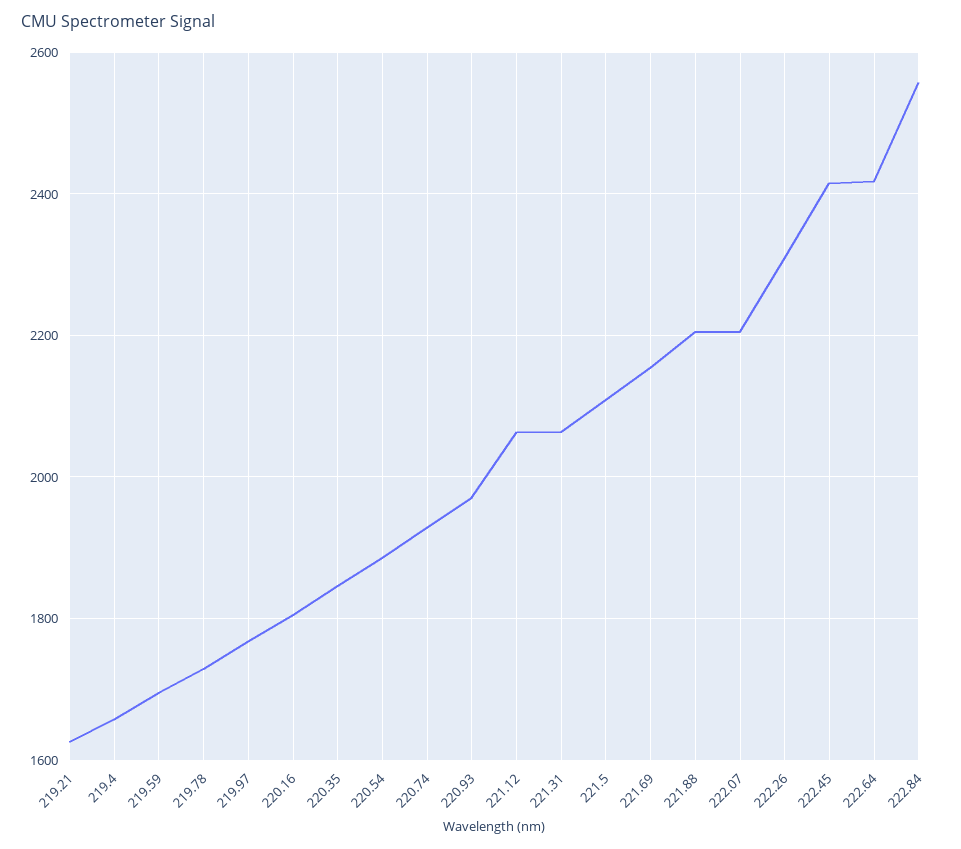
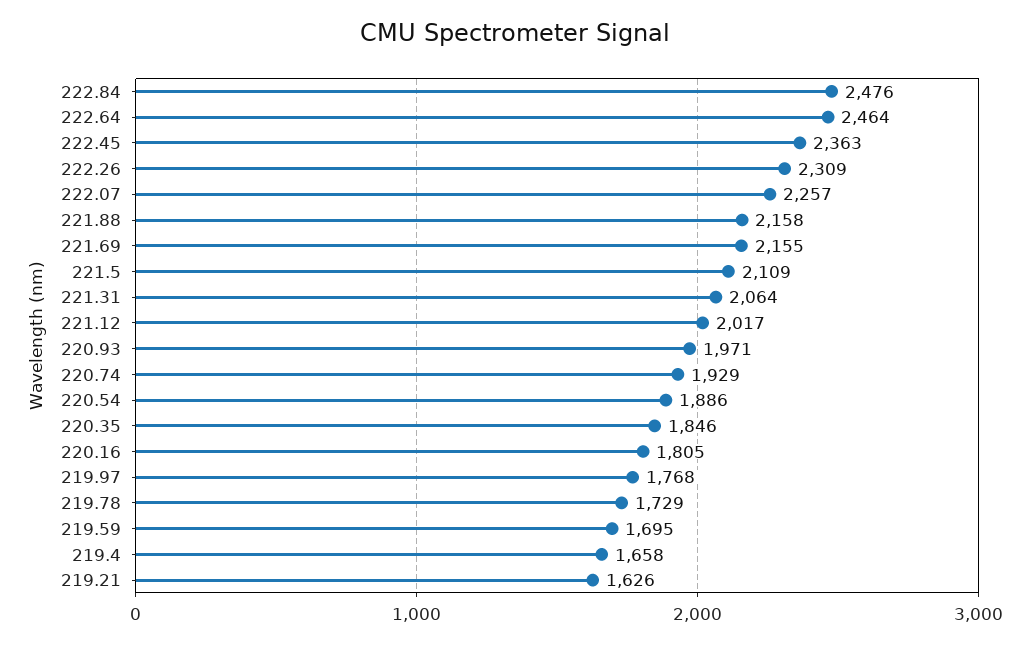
  {
    "219.21": 1626,
    "219.4": 1658,
    "219.59": 1695,
    "219.78": 1729,
    "219.97": 1768,
    "220.16": 1805,
    "220.35": 1846,
    "220.54": 1886,
    "220.74": 1929,
    "220.93": 1971,
-   "221.12": 2060,
+   "221.12": 2017,
    "221.31": 2064,
    "221.5": 2109,
    "221.69": 2155,
-   "221.88": 2200,
+   "221.88": 2158,
-   "222.07": 2200,
+   "222.07": 2257,
    "222.26": 2309,
-   "222.45": 2420,
+   "222.45": 2363,
-   "222.64": 2420,
+   "222.64": 2464,
-   "222.84": 2560
+   "222.84": 2476
  }

